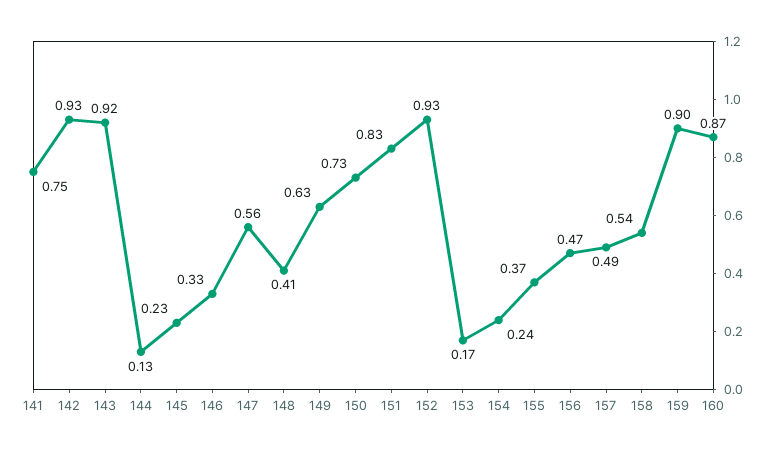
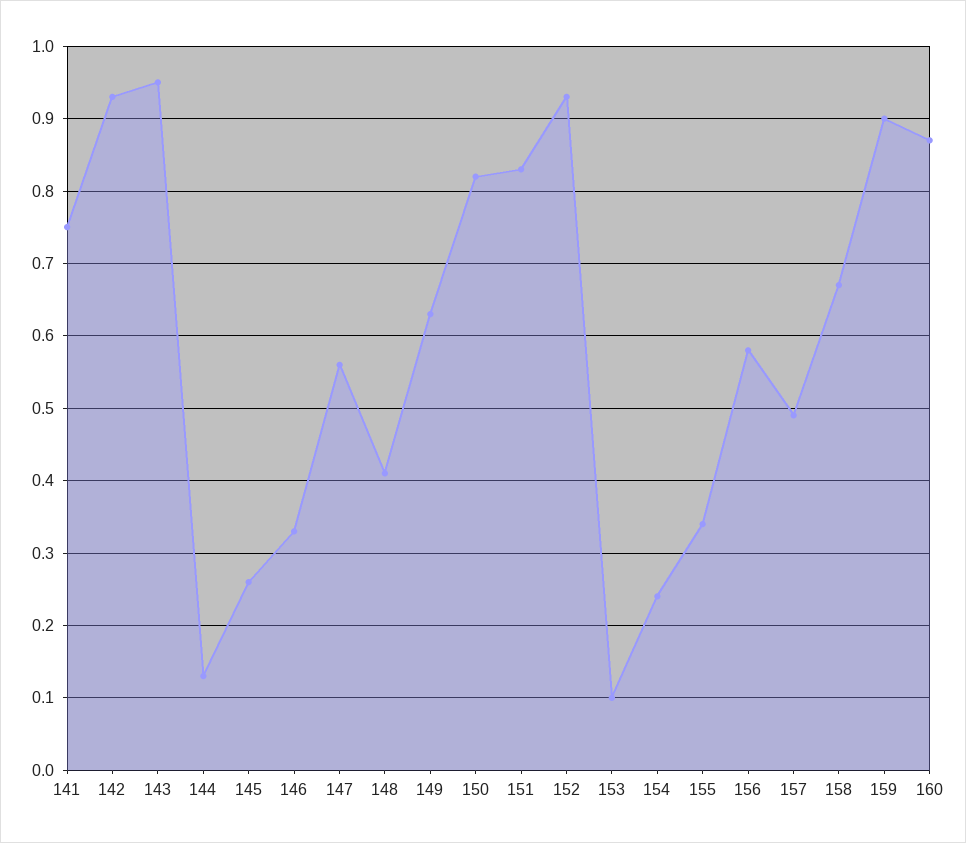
  {
    "141": 0.75,
    "142": 0.93,
-   "143": 0.92,
+   "143": 0.95,
    "144": 0.13,
-   "145": 0.23,
+   "145": 0.26,
    "146": 0.33,
    "147": 0.56,
    "148": 0.41,
    "149": 0.63,
-   "150": 0.73,
+   "150": 0.82,
    "151": 0.83,
    "152": 0.93,
-   "153": 0.17,
+   "153": 0.1,
    "154": 0.24,
-   "155": 0.37,
+   "155": 0.34,
-   "156": 0.47,
+   "156": 0.58,
    "157": 0.49,
-   "158": 0.54,
+   "158": 0.67,
    "159": 0.9,
    "160": 0.87
  }

